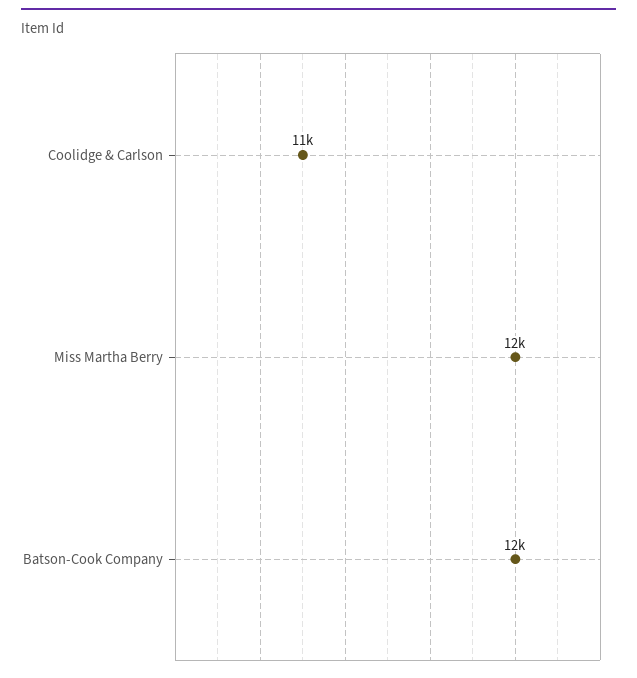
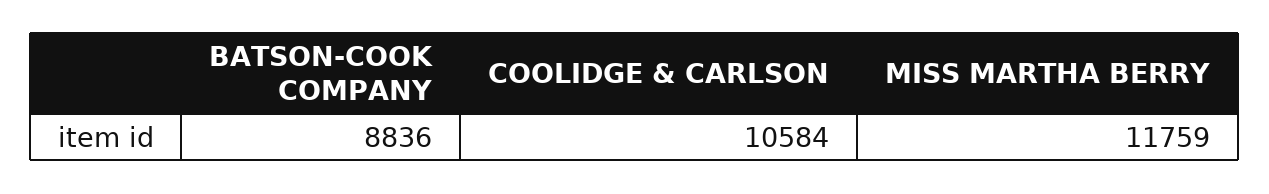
  {
    "Coolidge & Carlson": 10584,
    "Miss Martha Berry": 11759,
-   "Batson-Cook Company": 12000
+   "Batson-Cook Company": 8836
  }

